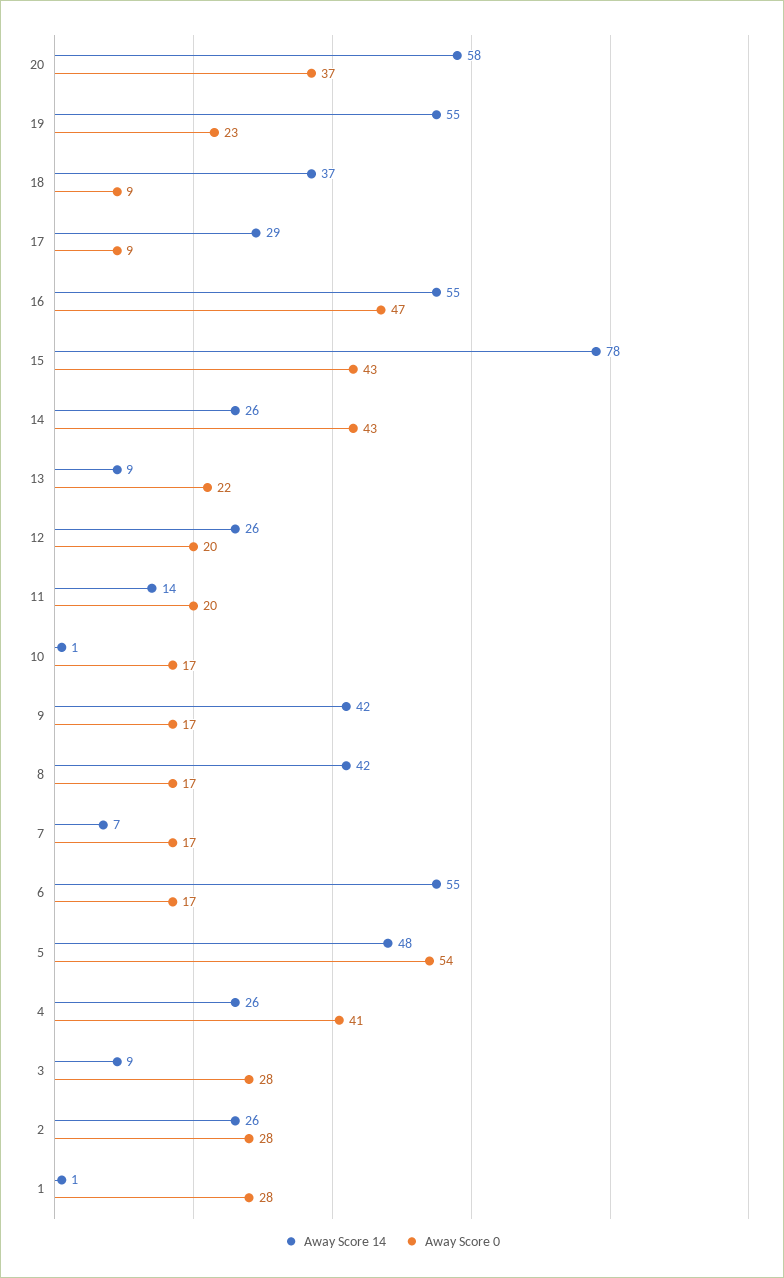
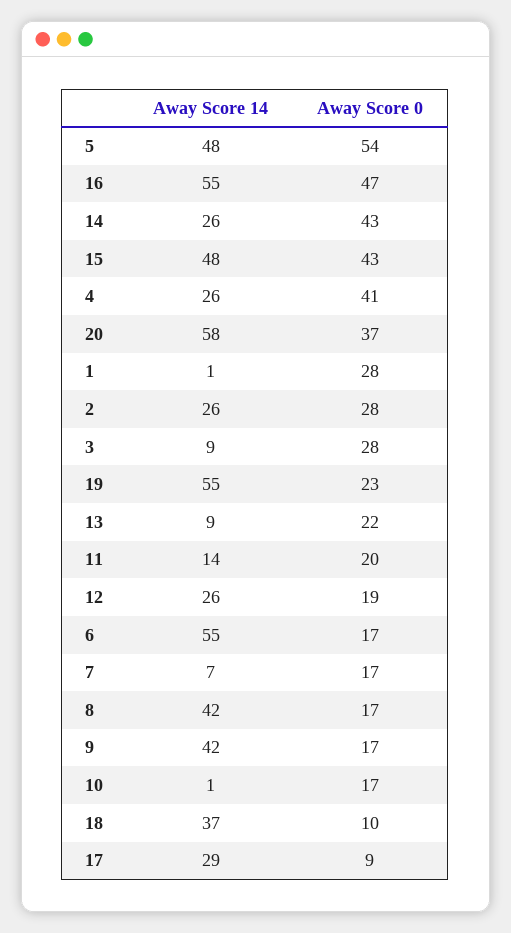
  {
    "Away Score 14": {
      "20": 58,
      "19": 55,
      "18": 37,
      "17": 29,
      "16": 55,
-     "15": 78,
+     "15": 48,
      "14": 26,
      "13": 9,
      "12": 26,
      "11": 14,
      "10": 1,
      "9": 42,
      "8": 42,
      "7": 7,
      "6": 55,
      "5": 48,
      "4": 26,
      "3": 9,
      "2": 26,
      "1": 1
    },
    "Away Score 0": {
      "20": 37,
      "19": 23,
-     "18": 9,
+     "18": 10,
      "17": 9,
      "16": 47,
      "15": 43,
      "14": 43,
      "13": 22,
-     "12": 20,
+     "12": 19,
      "11": 20,
      "10": 17,
      "9": 17,
      "8": 17,
      "7": 17,
      "6": 17,
      "5": 54,
      "4": 41,
      "3": 28,
      "2": 28,
      "1": 28
    }
  }

